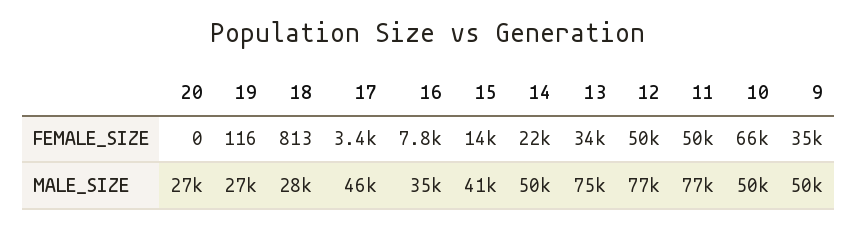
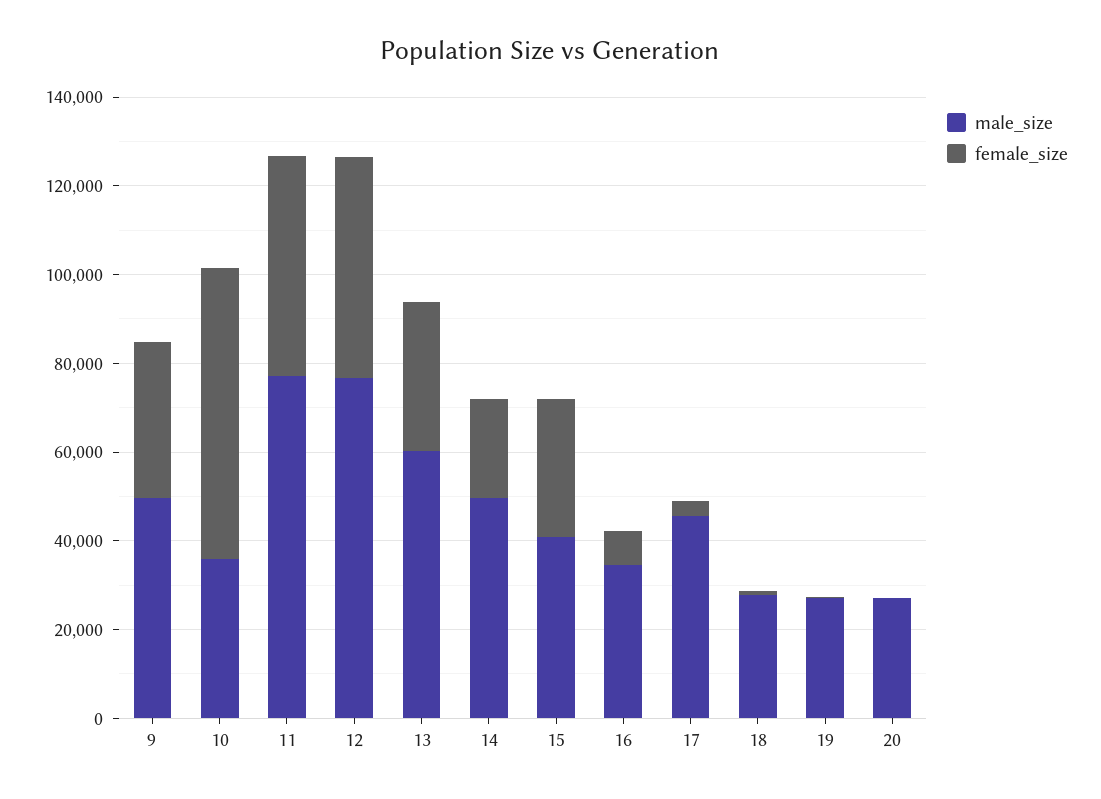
  {
    "FEMALE_SIZE": {
      "20": 0,
      "19": 116,
      "18": 813,
      "17": 3400,
      "16": 7800,
-     "15": 14000,
+     "15": 30000,
      "14": 22000,
      "13": 34000,
      "12": 50000,
      "11": 50000,
      "10": 66000,
      "9": 35000
    },
    "MALE_SIZE": {
      "20": 27000,
      "19": 27000,
      "18": 28000,
      "17": 46000,
      "16": 35000,
      "15": 41000,
      "14": 50000,
-     "13": 75000,
+     "13": 60000,
      "12": 77000,
      "11": 77000,
-     "10": 50000,
+     "10": 35000,
      "9": 50000
    }
  }

